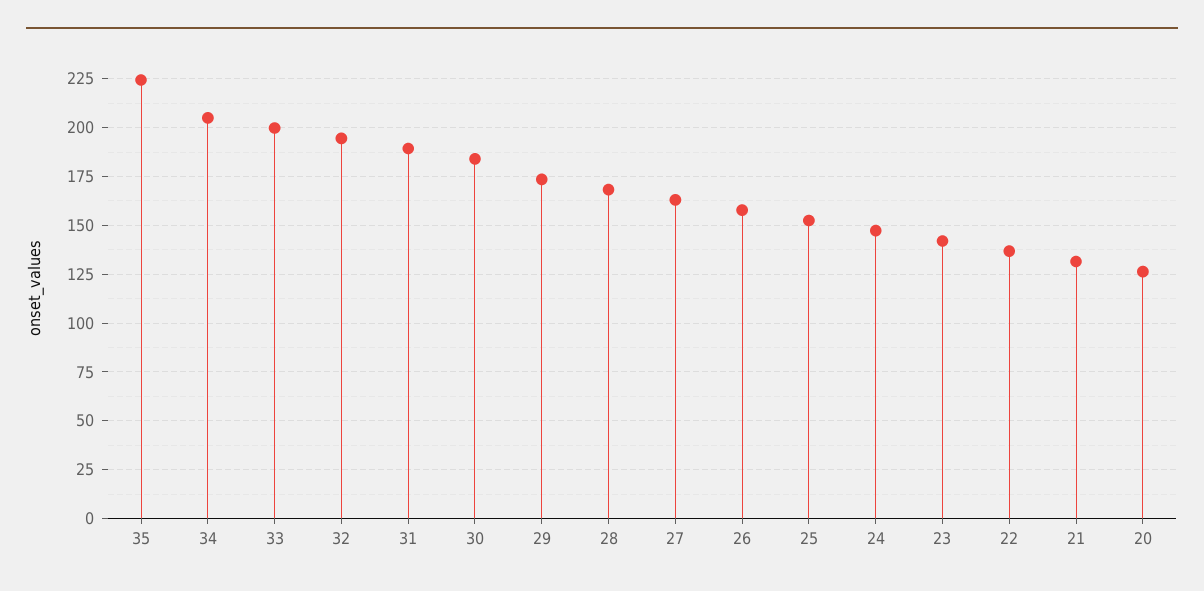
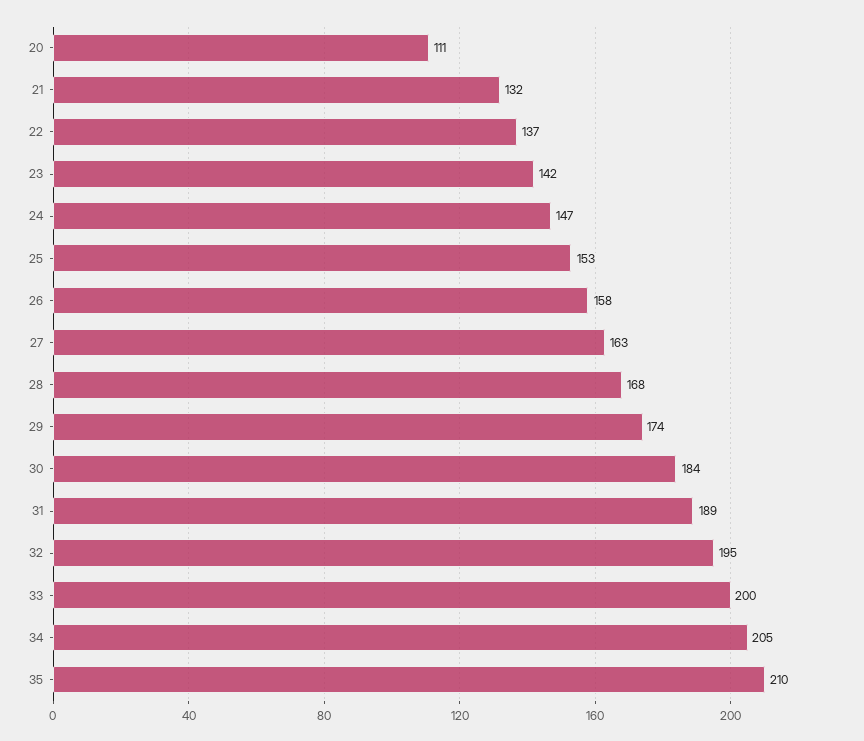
  {
-   "35": 225,
+   "35": 210,
    "34": 205,
    "33": 200,
    "32": 195,
    "31": 189,
    "30": 184,
    "29": 174,
    "28": 168,
    "27": 163,
    "26": 158,
    "25": 153,
    "24": 147,
    "23": 142,
    "22": 137,
    "21": 132,
-   "20": 125
+   "20": 111
  }

